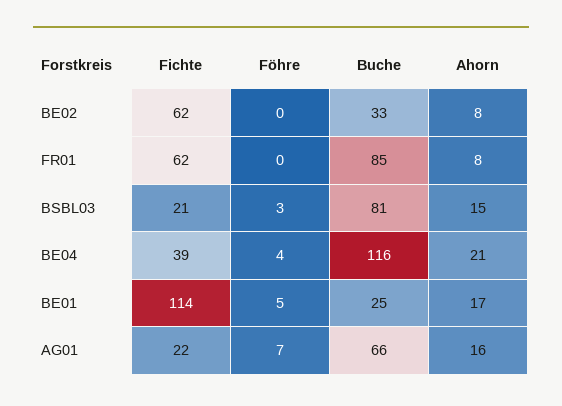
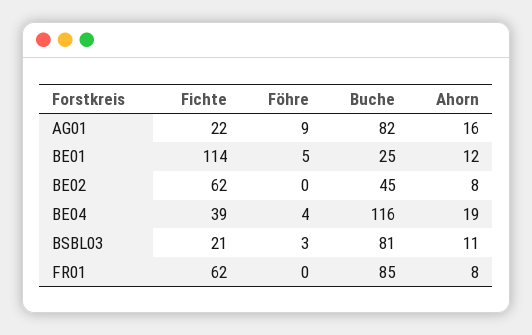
  {
    "Fichte": {
      "BE02": 62,
      "FR01": 62,
      "BSBL03": 21,
      "BE04": 39,
      "BE01": 114,
      "AG01": 22
    },
    "Föhre": {
      "BE02": 0,
      "FR01": 0,
      "BSBL03": 3,
      "BE04": 4,
      "BE01": 5,
-     "AG01": 7
+     "AG01": 9
    },
    "Buche": {
-     "BE02": 33,
+     "BE02": 45,
      "FR01": 85,
      "BSBL03": 81,
      "BE04": 116,
      "BE01": 25,
-     "AG01": 66
+     "AG01": 82
    },
    "Ahorn": {
      "BE02": 8,
      "FR01": 8,
-     "BSBL03": 15,
+     "BSBL03": 11,
-     "BE04": 21,
+     "BE04": 19,
-     "BE01": 17,
+     "BE01": 12,
      "AG01": 16
    }
  }

